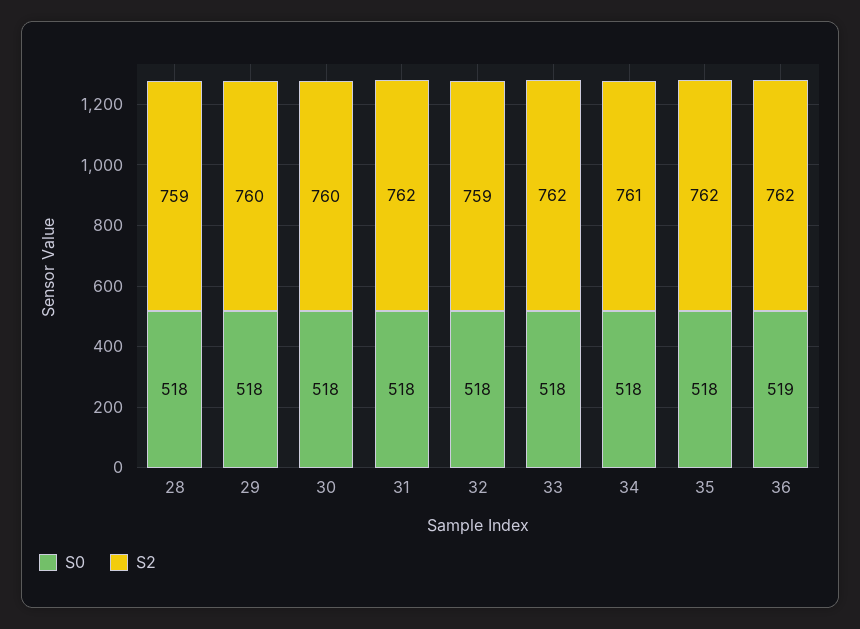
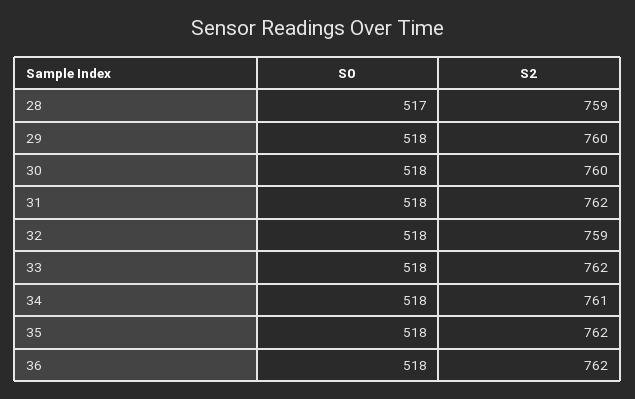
  {
    "S0": {
-     "28": 518,
+     "28": 517,
      "29": 518,
      "30": 518,
      "31": 518,
      "32": 518,
      "33": 518,
      "34": 518,
      "35": 518,
-     "36": 519
+     "36": 518
    },
    "S2": {
      "28": 759,
      "29": 760,
      "30": 760,
      "31": 762,
      "32": 759,
      "33": 762,
      "34": 761,
      "35": 762,
      "36": 762
    }
  }

